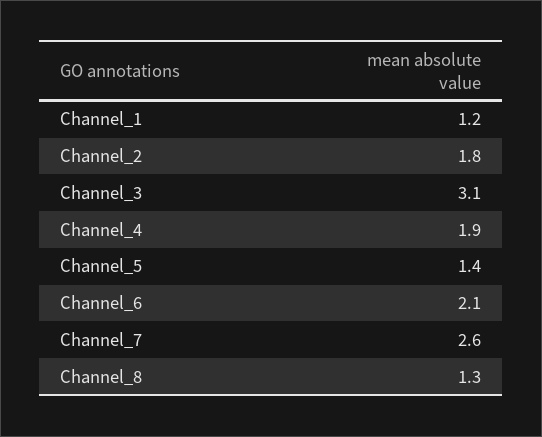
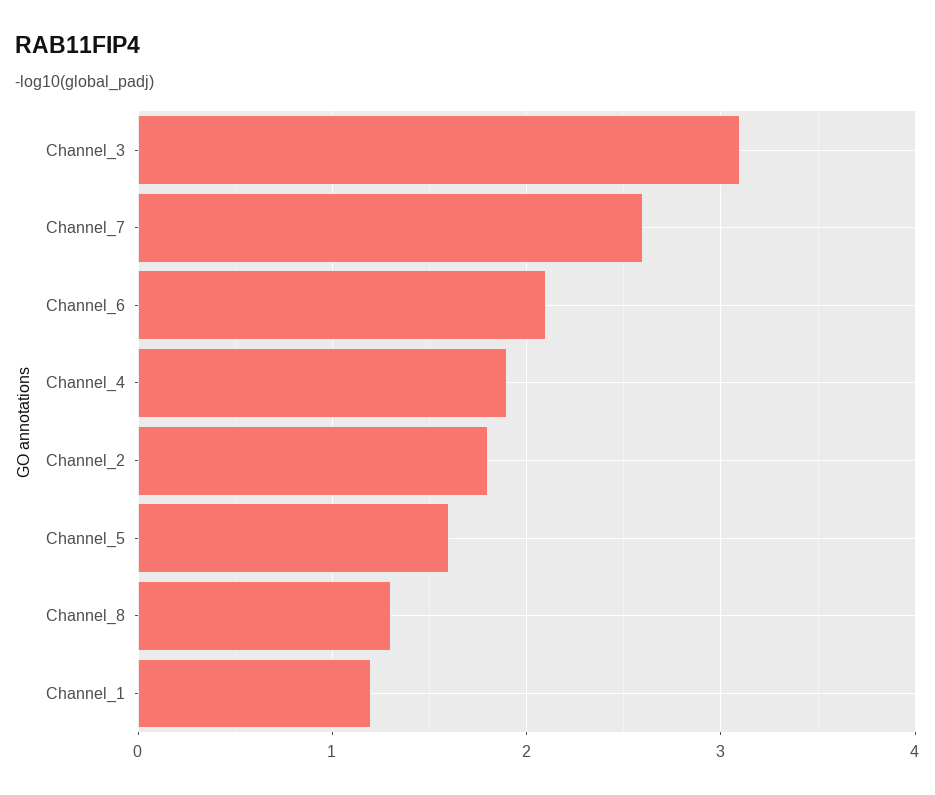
  {
    "Channel_1": 1.2,
    "Channel_2": 1.8,
    "Channel_3": 3.1,
    "Channel_4": 1.9,
-   "Channel_5": 1.4,
+   "Channel_5": 1.6,
    "Channel_6": 2.1,
    "Channel_7": 2.6,
    "Channel_8": 1.3
  }

